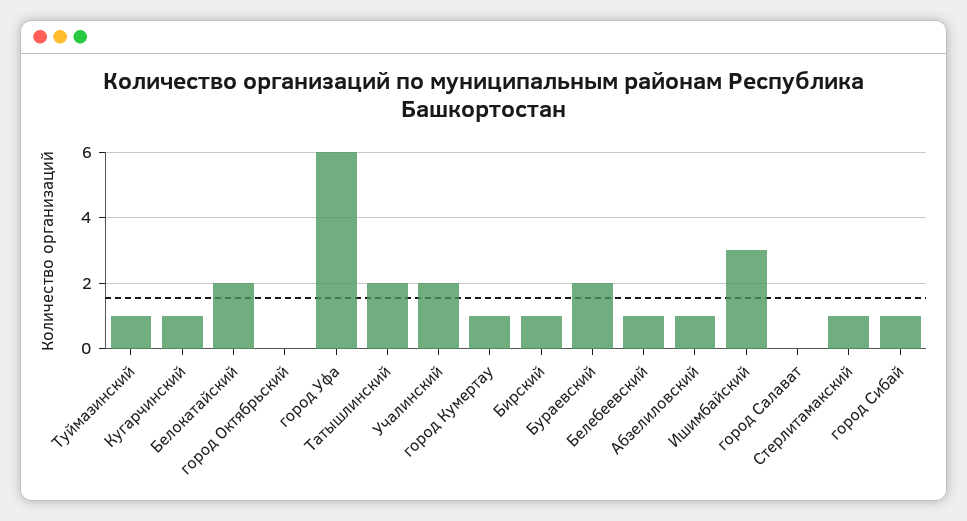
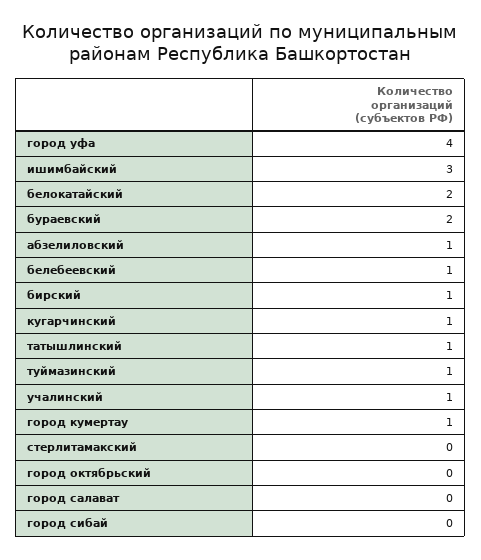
  {
    "Туймазинский": 1,
    "Кугарчинский": 1,
    "Белокатайский": 2,
    "город Октябрьский": 0,
-   "город Уфа": 6,
+   "город Уфа": 4,
-   "Татышлинский": 2,
+   "Татышлинский": 1,
-   "Учалинский": 2,
+   "Учалинский": 1,
    "город Кумертау": 1,
    "Бирский": 1,
    "Бураевский": 2,
    "Белебеевский": 1,
    "Абзелиловский": 1,
    "Ишимбайский": 3,
    "город Салават": 0,
-   "Стерлитамакский": 1,
+   "Стерлитамакский": 0,
-   "город Сибай": 1
+   "город Сибай": 0
  }

